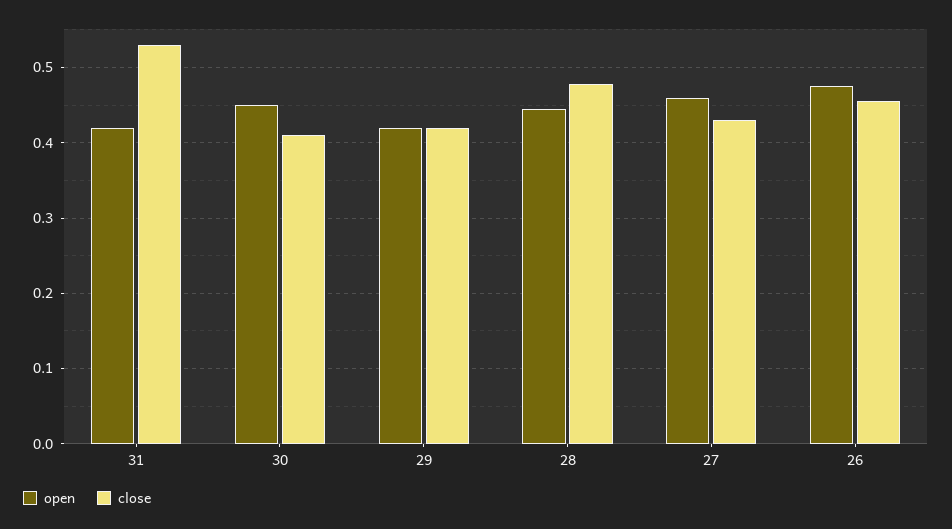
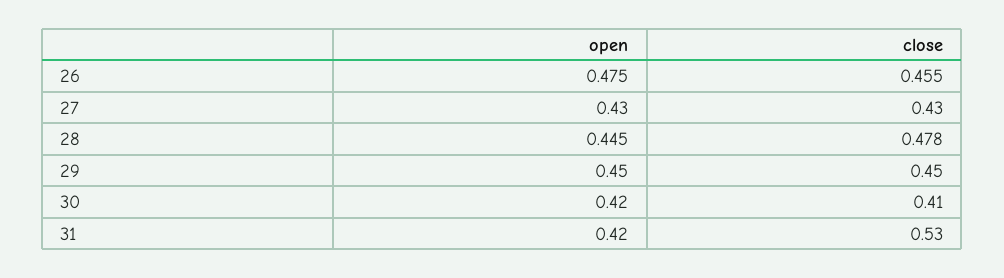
  {
    "open": {
      "31": 0.42,
-     "30": 0.45,
+     "30": 0.42,
-     "29": 0.42,
+     "29": 0.45,
      "28": 0.445,
-     "27": 0.46,
+     "27": 0.43,
      "26": 0.475
    },
    "close": {
      "31": 0.53,
      "30": 0.41,
-     "29": 0.42,
+     "29": 0.45,
      "28": 0.478,
      "27": 0.43,
      "26": 0.455
    }
  }

